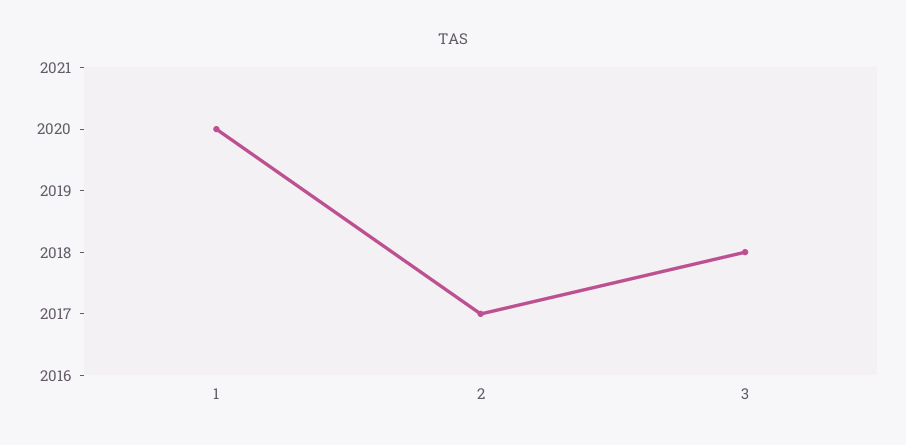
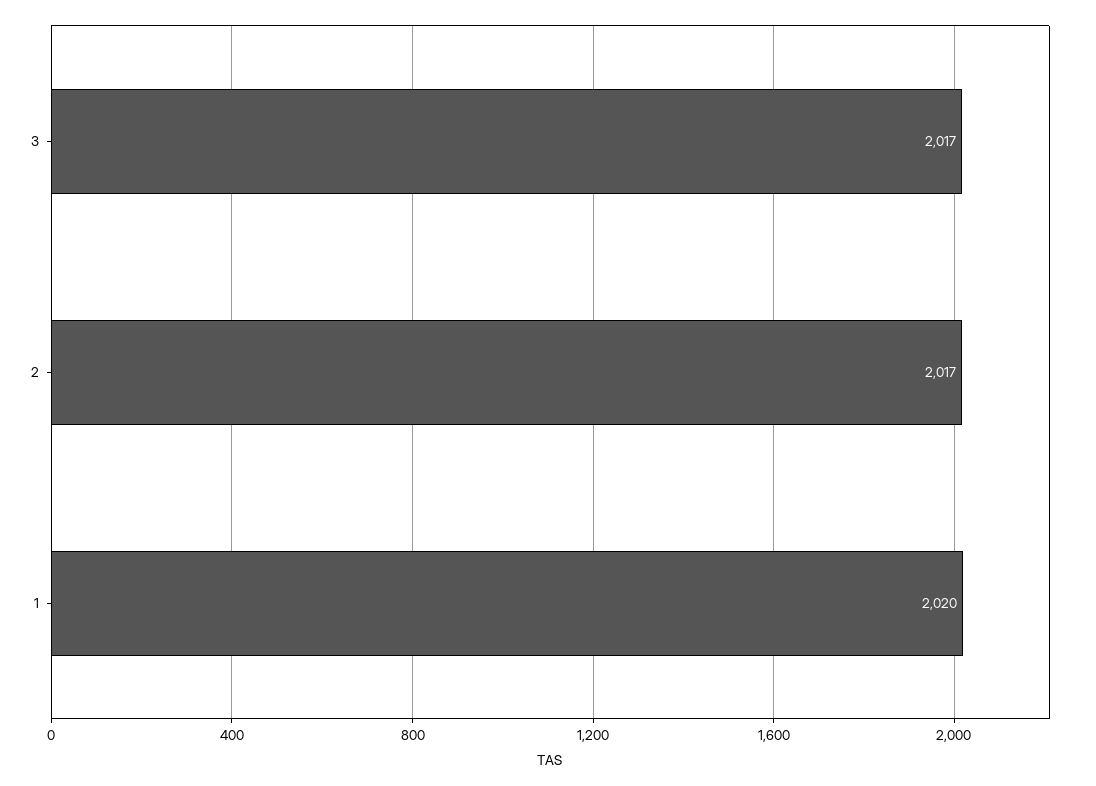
  {
    "1": 2020,
    "2": 2017,
-   "3": 2018
+   "3": 2017
  }

